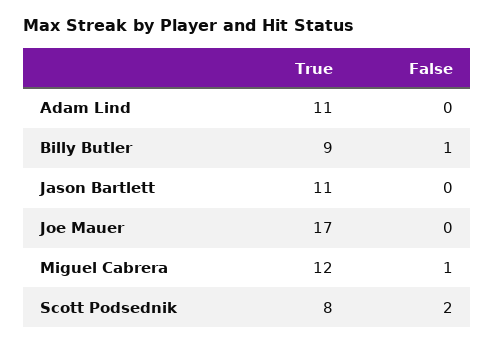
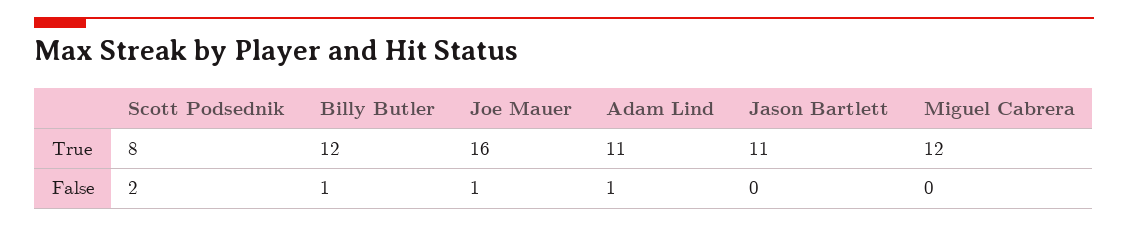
  {
    "True": {
      "Adam Lind": 11,
-     "Billy Butler": 9,
+     "Billy Butler": 12,
      "Jason Bartlett": 11,
-     "Joe Mauer": 17,
+     "Joe Mauer": 16,
      "Miguel Cabrera": 12,
      "Scott Podsednik": 8
    },
    "False": {
-     "Adam Lind": 0,
+     "Adam Lind": 1,
      "Billy Butler": 1,
      "Jason Bartlett": 0,
-     "Joe Mauer": 0,
+     "Joe Mauer": 1,
-     "Miguel Cabrera": 1,
+     "Miguel Cabrera": 0,
      "Scott Podsednik": 2
    }
  }

